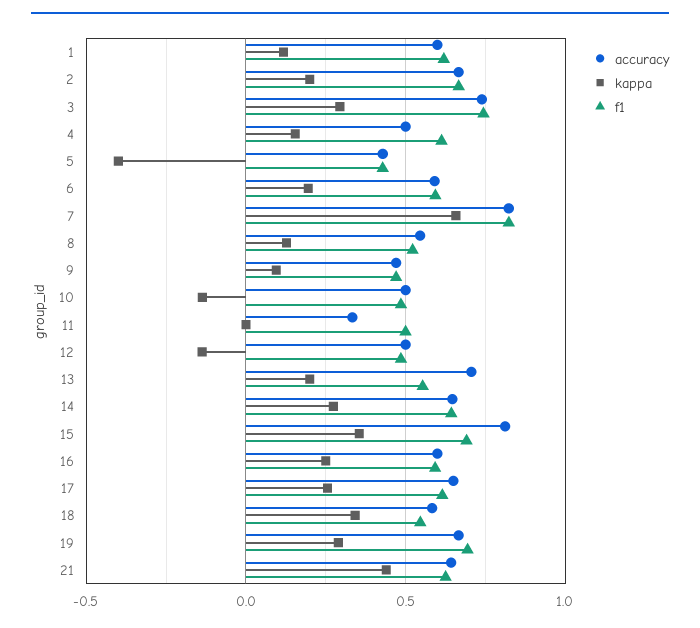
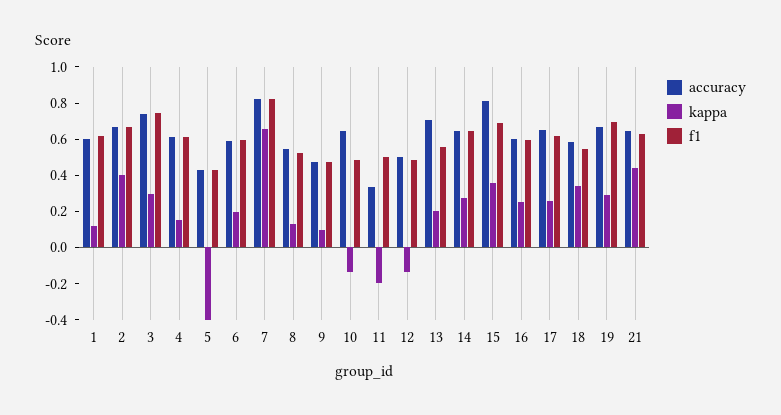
  {
    "accuracy": {
      "1": 0.6,
      "2": 0.65,
      "3": 0.75,
-     "4": 0.5,
+     "4": 0.6,
      "5": 0.45,
      "6": 0.6,
      "7": 0.8,
      "8": 0.55,
      "9": 0.45,
-     "10": 0.5,
+     "10": 0.65,
      "11": 0.35,
      "12": 0.5,
      "13": 0.7,
      "14": 0.65,
      "15": 0.8,
      "16": 0.6,
      "17": 0.65,
      "18": 0.6,
      "19": 0.65,
      "21": 0.65
    },
    "kappa": {
      "1": 0.1,
-     "2": 0.2,
+     "2": 0.4,
      "3": 0.3,
      "4": 0.15,
      "5": -0.4,
      "6": 0.2,
      "7": 0.65,
      "8": 0.15,
      "9": 0.1,
      "10": -0.15,
-     "11": 0,
+     "11": -0.2,
      "12": -0.15,
      "13": 0.2,
      "14": 0.25,
      "15": 0.35,
      "16": 0.25,
      "17": 0.25,
      "18": 0.35,
      "19": 0.3,
      "21": 0.45
    },
    "f1": {
      "1": 0.6,
      "2": 0.65,
      "3": 0.75,
      "4": 0.6,
      "5": 0.45,
      "6": 0.6,
      "7": 0.8,
      "8": 0.5,
      "9": 0.45,
      "10": 0.5,
      "11": 0.5,
      "12": 0.5,
      "13": 0.55,
      "14": 0.65,
      "15": 0.7,
      "16": 0.6,
      "17": 0.6,
      "18": 0.55,
      "19": 0.7,
      "21": 0.65
    }
  }

